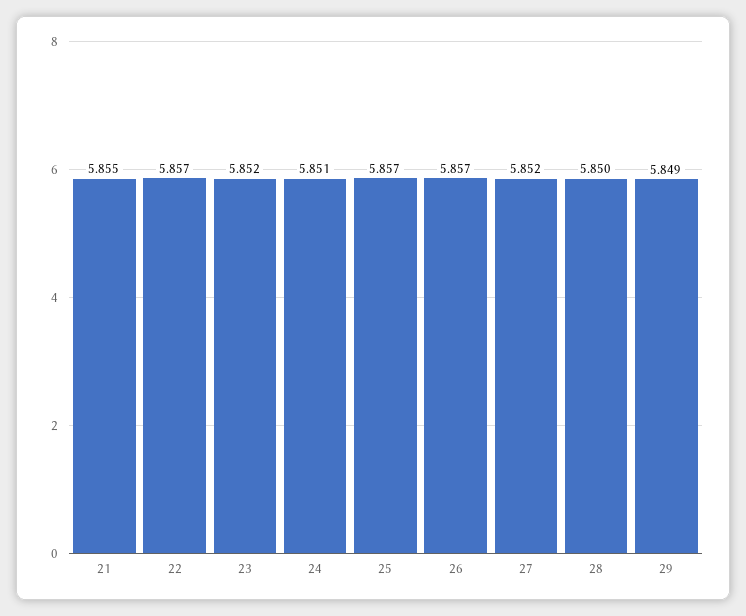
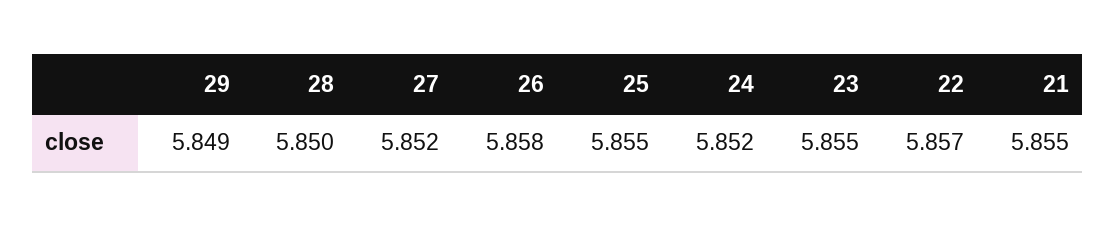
  {
    "21": 5.855,
    "22": 5.857,
-   "23": 5.852,
+   "23": 5.855,
-   "24": 5.851,
+   "24": 5.852,
-   "25": 5.857,
+   "25": 5.855,
-   "26": 5.857,
+   "26": 5.858,
    "27": 5.852,
    "28": 5.85,
    "29": 5.849
  }

